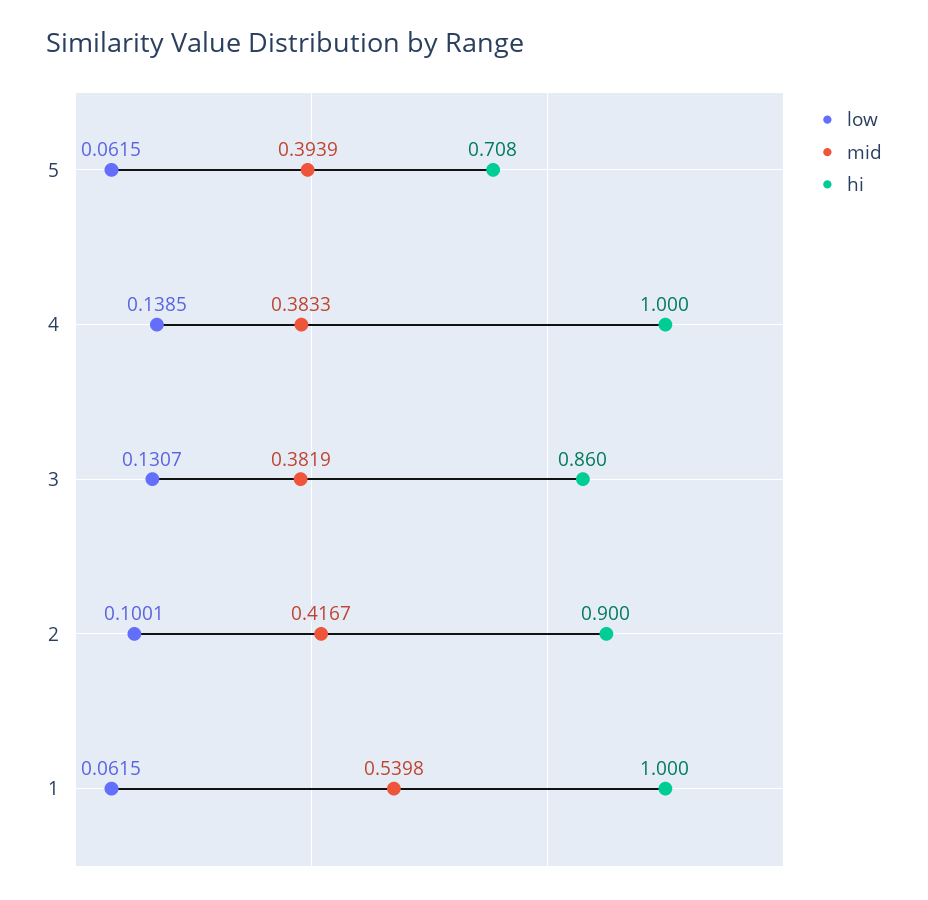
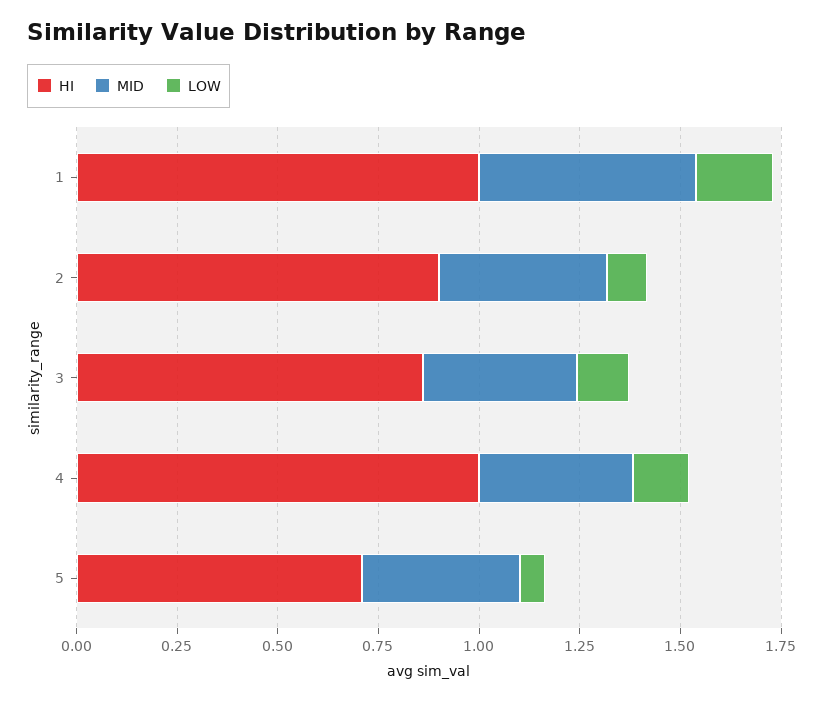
  {
    "low": {
      "5": 0.0615,
      "4": 0.1385,
      "3": 0.1307,
      "2": 0.1001,
-     "1": 0.0615
+     "1": 0.2
    },
    "mid": {
      "5": 0.3939,
      "4": 0.3833,
      "3": 0.3819,
      "2": 0.4167,
      "1": 0.5398
    },
    "hi": {
      "5": 0.708,
      "4": 1,
      "3": 0.86,
      "2": 0.9,
      "1": 1
    }
  }

